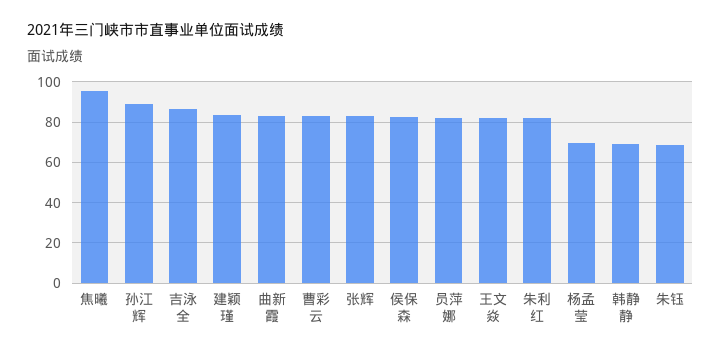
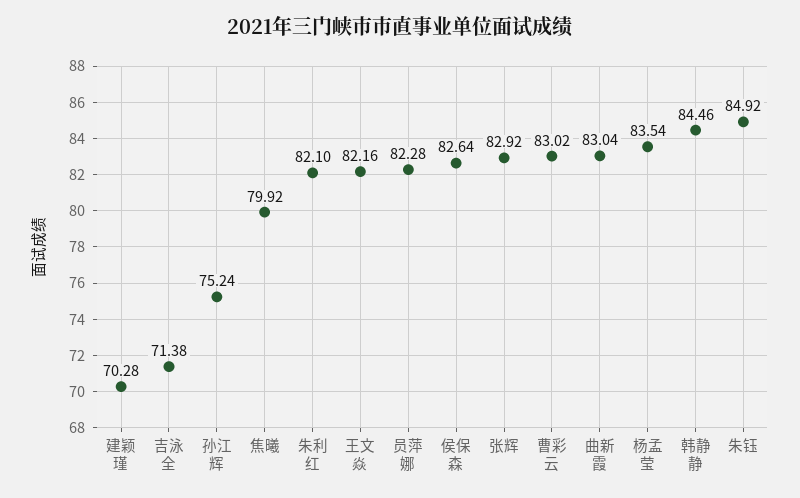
  {
-   "焦曦": 95,
+   "焦曦": 79.92,
-   "孙江辉": 90,
+   "孙江辉": 75.24,
-   "吉泳全": 85,
+   "吉泳全": 71.38,
-   "建颖瑾": 85,
+   "建颖瑾": 70.28,
    "曲新霞": 83.04,
    "曹彩云": 83.02,
    "张辉": 82.92,
    "侯保森": 82.64,
    "员萍娜": 82.28,
    "王文焱": 82.16,
    "朱利红": 82.1,
-   "杨孟莹": 70,
+   "杨孟莹": 83.54,
-   "韩静静": 70,
+   "韩静静": 84.46,
-   "朱钰": 70
+   "朱钰": 84.92
  }

